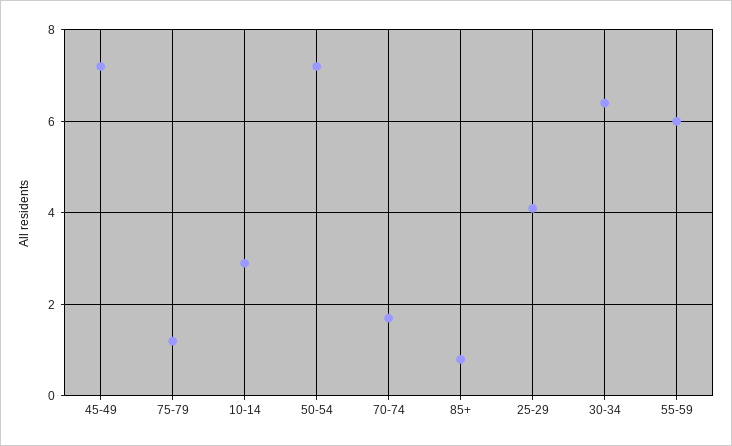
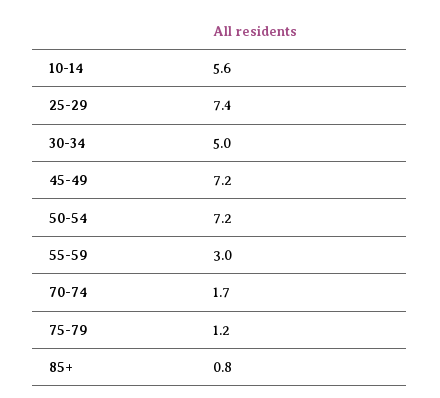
  {
    "45-49": 7.2,
    "75-79": 1.2,
-   "10-14": 3,
+   "10-14": 5.6,
    "50-54": 7.2,
    "70-74": 1.7,
    "85+": 0.8,
-   "25-29": 4,
+   "25-29": 7.4,
-   "30-34": 6.5,
+   "30-34": 5,
-   "55-59": 6
+   "55-59": 3
  }

